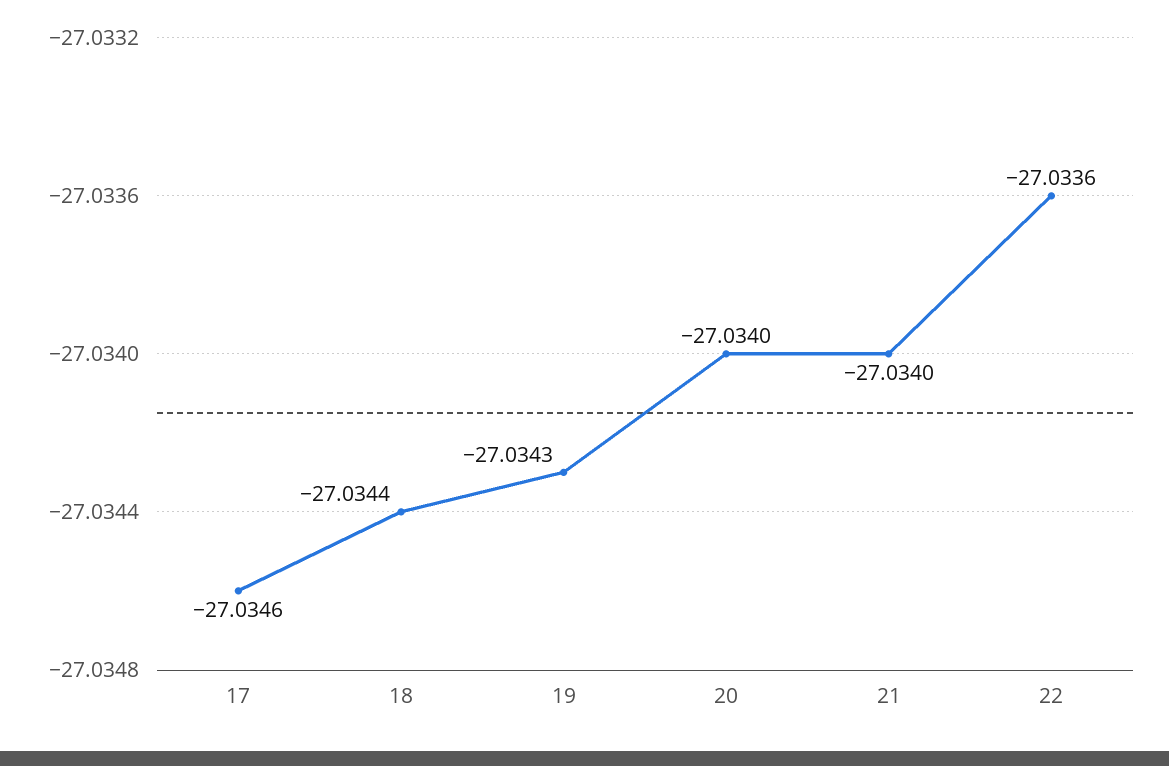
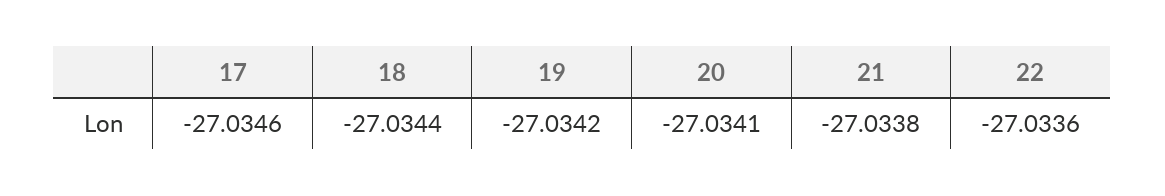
  {
    "17": -27.0346,
    "18": -27.0344,
-   "19": -27.0343,
+   "19": -27.0342,
-   "20": -27.034,
+   "20": -27.0341,
-   "21": -27.034,
+   "21": -27.0338,
    "22": -27.0336
  }

